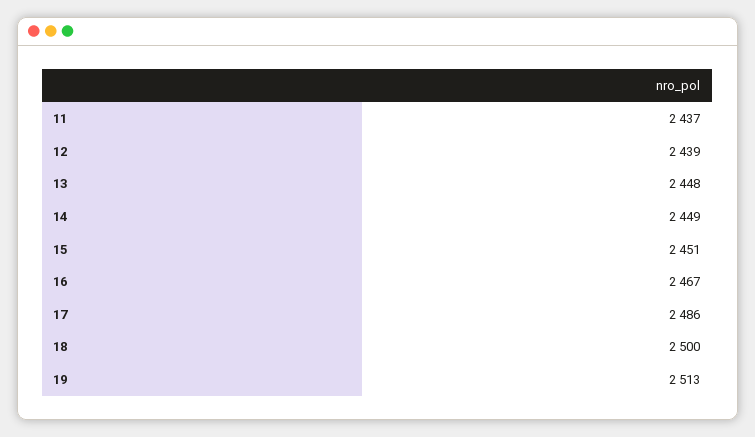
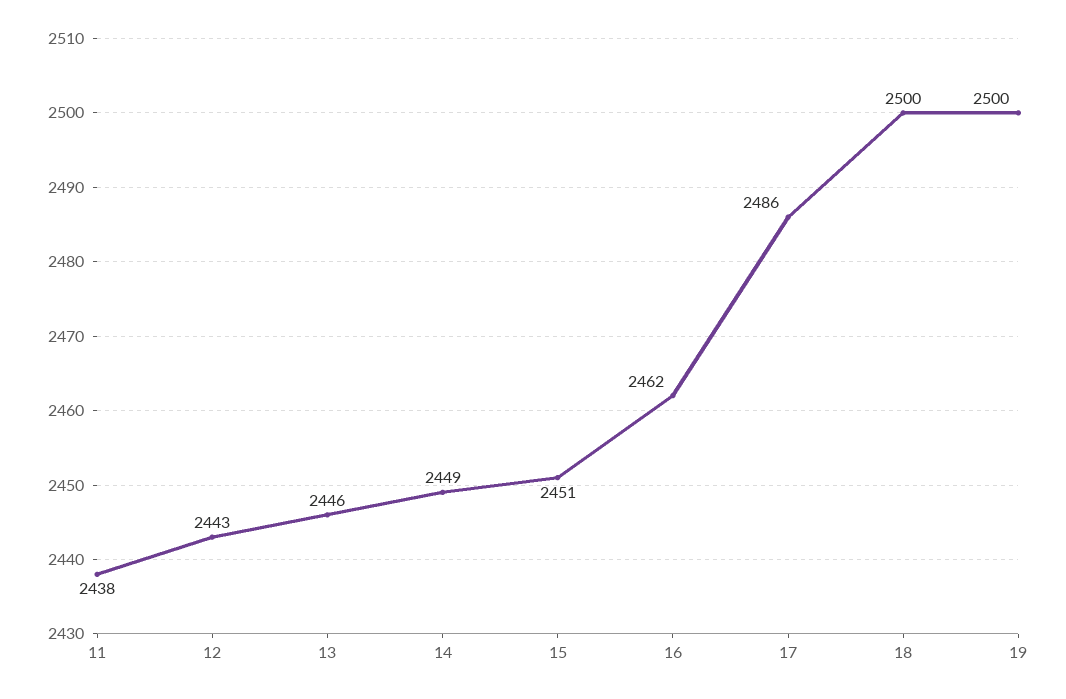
  {
-   "11": 2437,
+   "11": 2438,
-   "12": 2439,
+   "12": 2443,
-   "13": 2448,
+   "13": 2446,
    "14": 2449,
    "15": 2451,
-   "16": 2467,
+   "16": 2462,
    "17": 2486,
    "18": 2500,
-   "19": 2513
+   "19": 2500
  }

